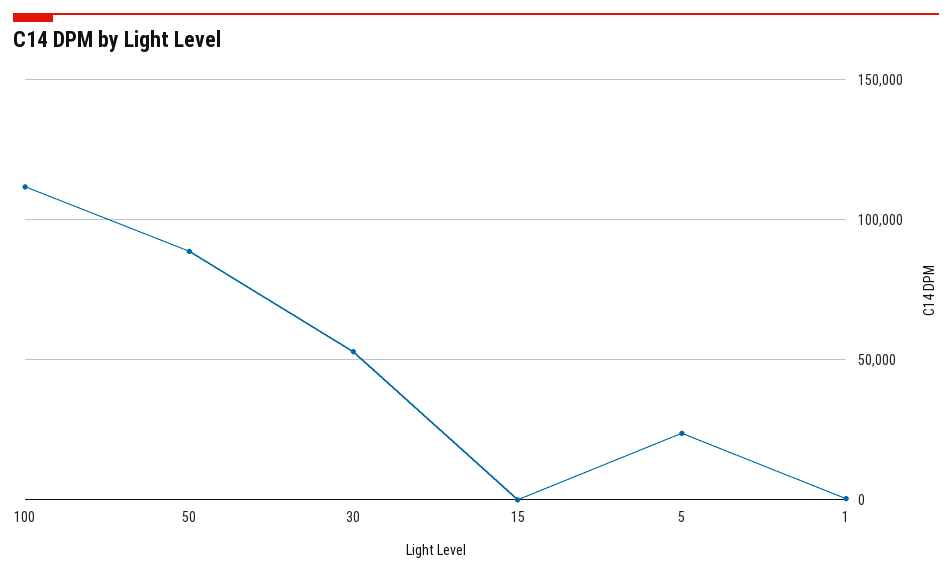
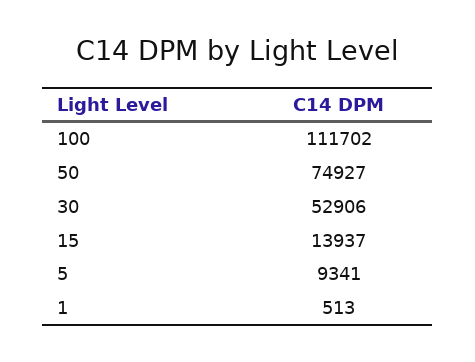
  {
    "100": 111702,
-   "50": 90000,
+   "50": 74927,
    "30": 52906,
-   "15": 0,
+   "15": 13937,
-   "5": 25000,
+   "5": 9341,
    "1": 513
  }

